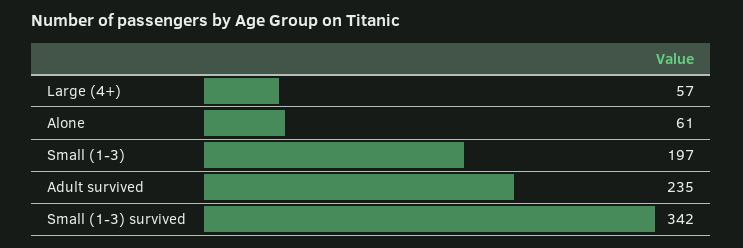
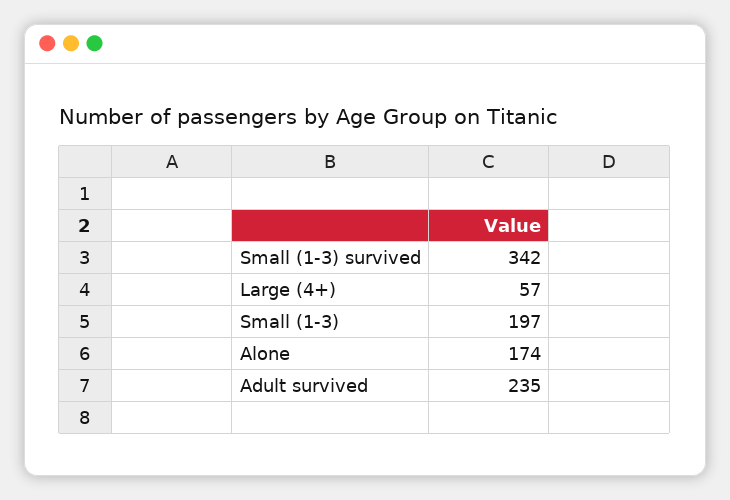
  {
    "Large (4+)": 57,
-   "Alone": 61,
+   "Alone": 174,
    "Small (1-3)": 197,
    "Adult survived": 235,
    "Small (1-3) survived": 342
  }

